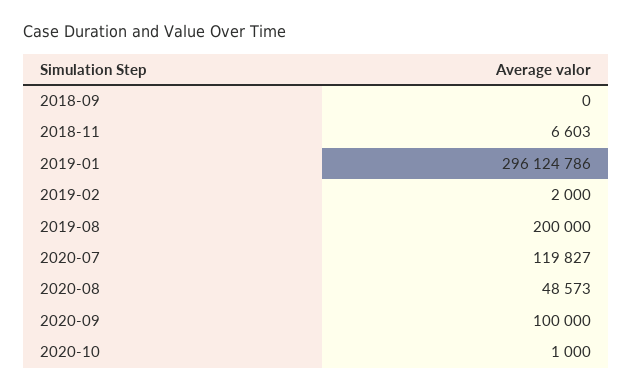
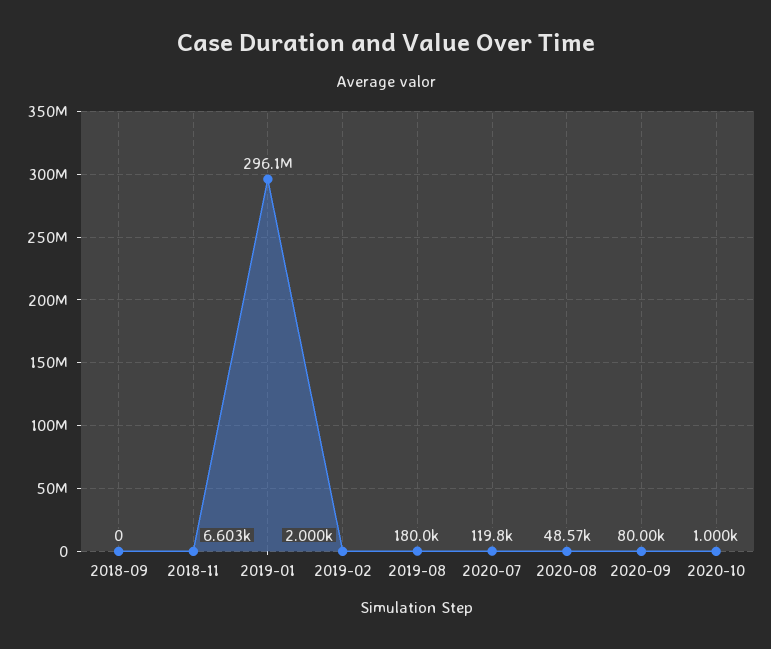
  {
    "2018-09": 0,
    "2018-11": 6603,
    "2019-01": 296124786,
    "2019-02": 2000,
-   "2019-08": 200000,
+   "2019-08": 180000,
    "2020-07": 119827,
    "2020-08": 48573,
-   "2020-09": 100000,
+   "2020-09": 80000,
    "2020-10": 1000
  }

